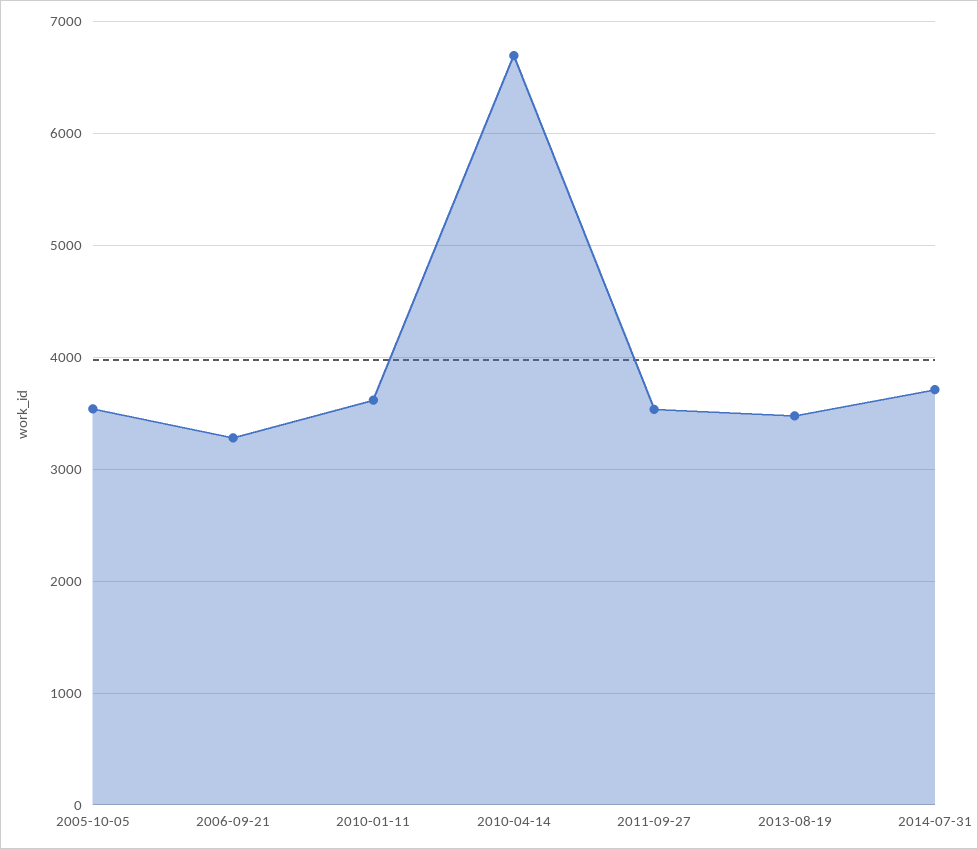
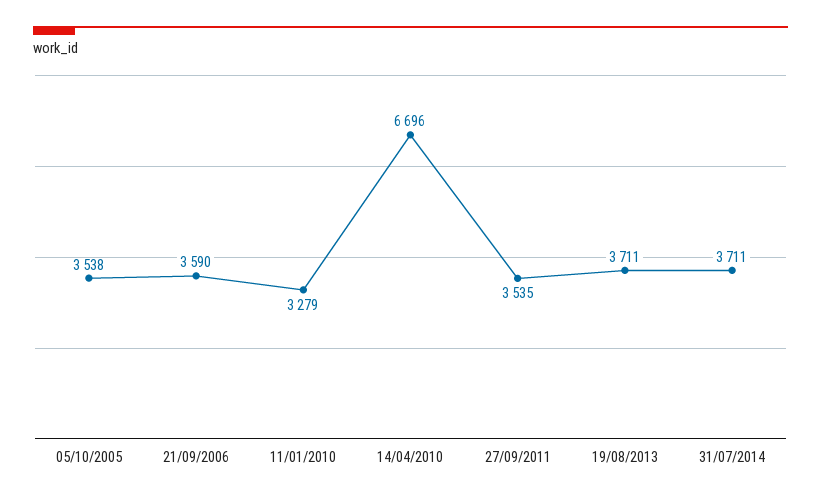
  {
    "2005-10-05": 3538,
-   "2006-09-21": 3300,
+   "2006-09-21": 3590,
-   "2010-01-11": 3600,
+   "2010-01-11": 3279,
    "2010-04-14": 6696,
    "2011-09-27": 3535,
-   "2013-08-19": 3500,
+   "2013-08-19": 3711,
    "2014-07-31": 3711
  }

